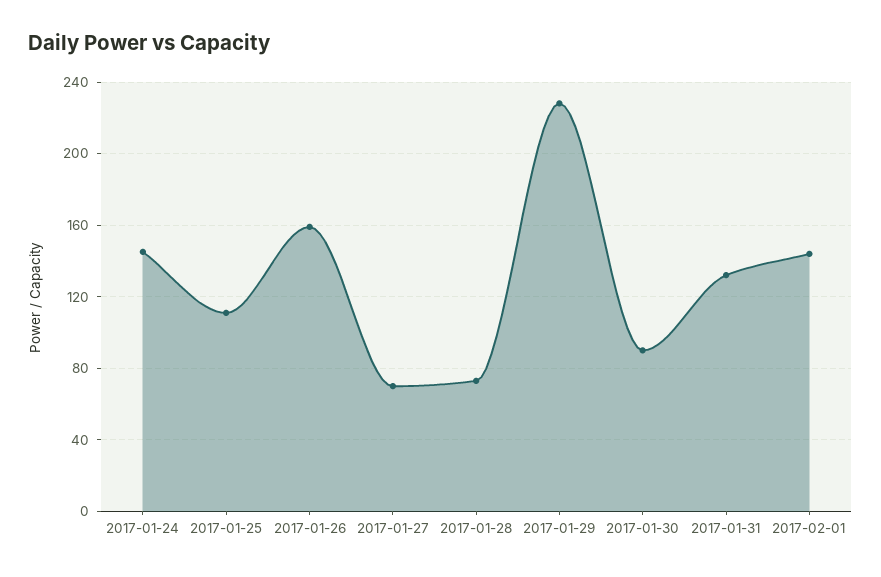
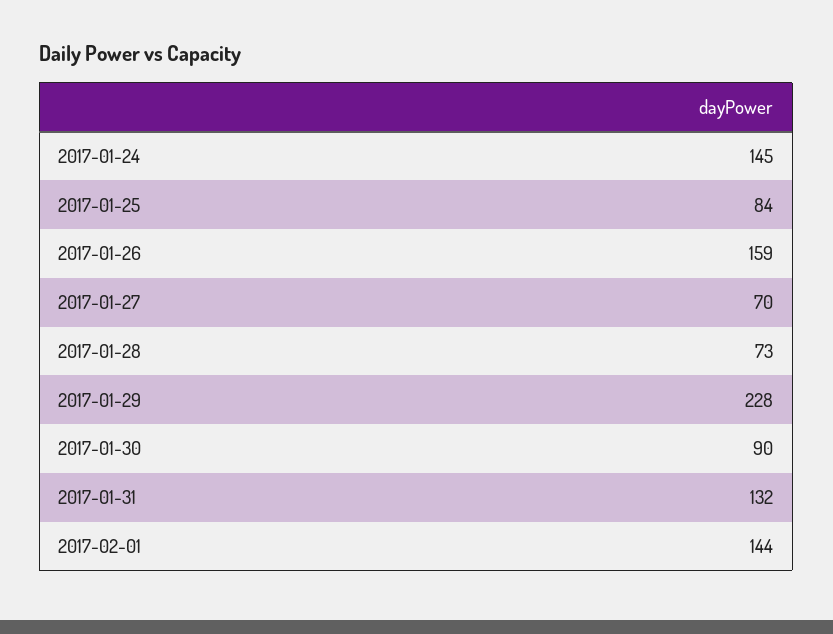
  {
    "2017-01-24": 145,
-   "2017-01-25": 110,
+   "2017-01-25": 84,
    "2017-01-26": 159,
    "2017-01-27": 70,
    "2017-01-28": 73,
    "2017-01-29": 228,
    "2017-01-30": 90,
    "2017-01-31": 132,
    "2017-02-01": 144
  }

